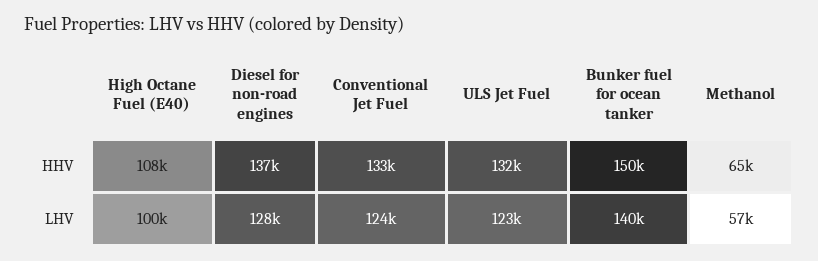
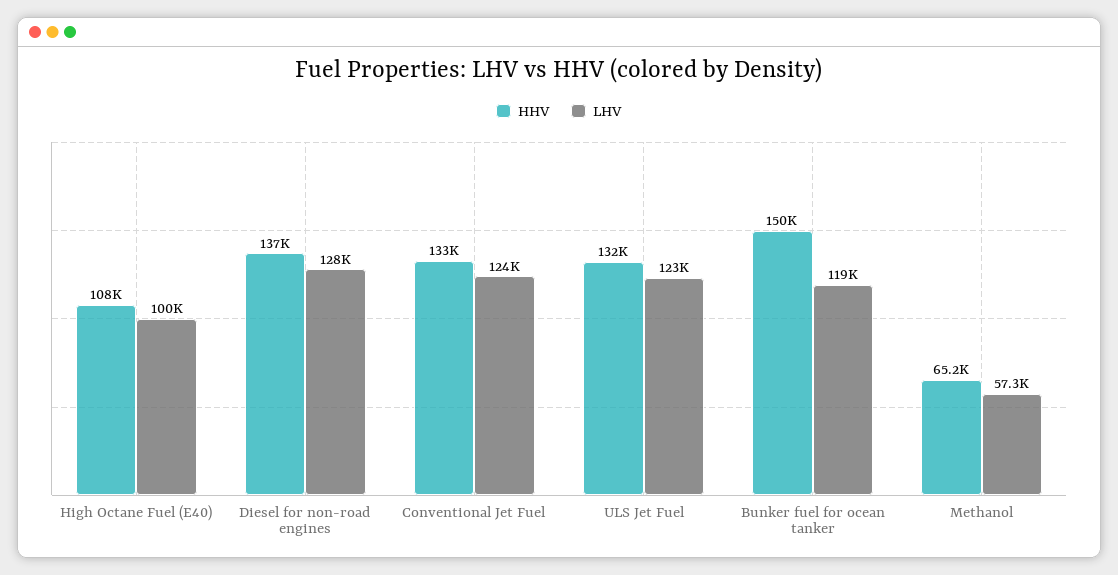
  {
    "HHV": {
      "High Octane Fuel (E40)": 108000,
      "Diesel for non-road engines": 137000,
      "Conventional Jet Fuel": 133000,
      "ULS Jet Fuel": 132000,
      "Bunker fuel for ocean tanker": 150000,
      "Methanol": 65200
    },
    "LHV": {
      "High Octane Fuel (E40)": 100000,
      "Diesel for non-road engines": 128000,
      "Conventional Jet Fuel": 124000,
      "ULS Jet Fuel": 123000,
-     "Bunker fuel for ocean tanker": 140000,
+     "Bunker fuel for ocean tanker": 119000,
      "Methanol": 57300
    }
  }

